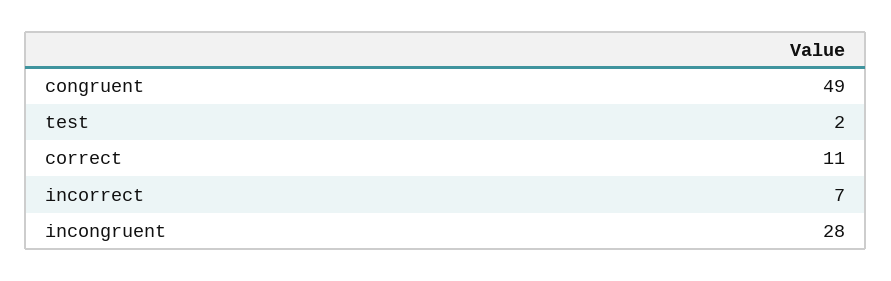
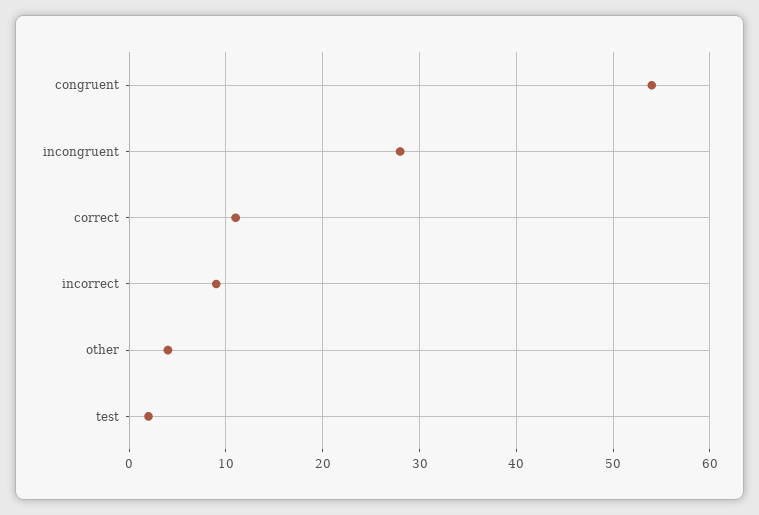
  {
-   "congruent": 49,
+   "congruent": 54,
    "test": 2,
    "correct": 11,
-   "incorrect": 7,
+   "incorrect": 9,
-   "incongruent": 28
+   "incongruent": 28,
+   "other": 4
  }

